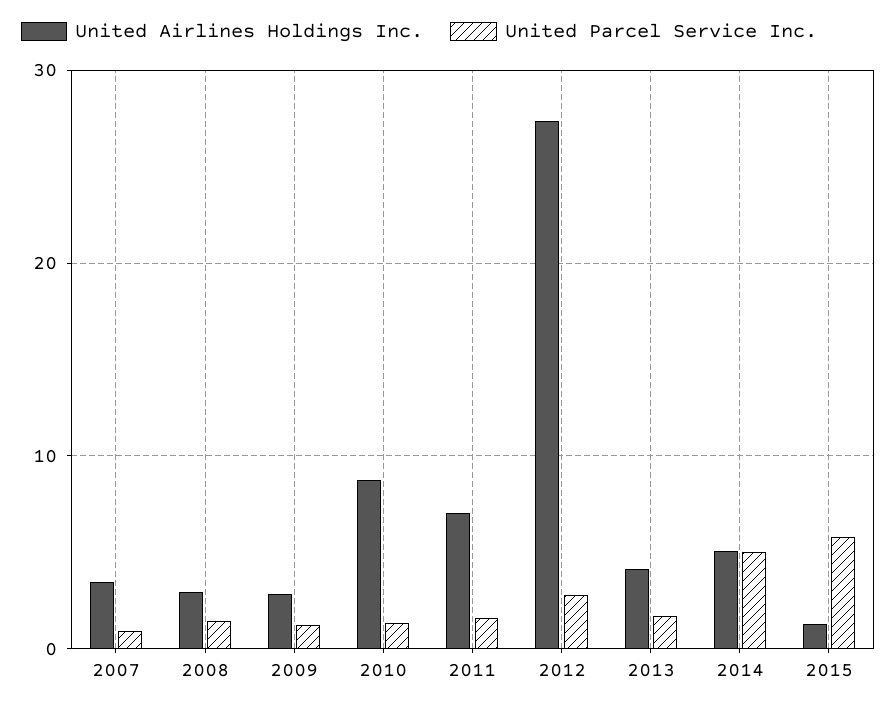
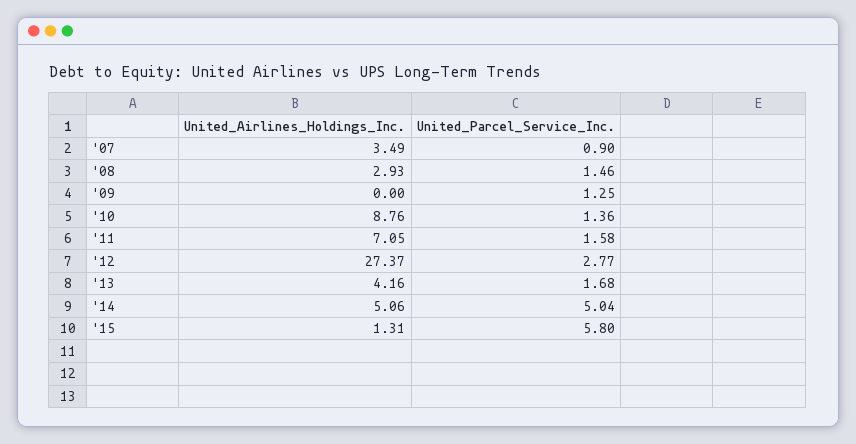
  {
    "United Airlines Holdings Inc.": {
      "2007": 3.49,
      "2008": 2.93,
-     "2009": 3,
+     "2009": 0,
      "2010": 8.76,
      "2011": 7.05,
      "2012": 27.37,
      "2013": 4.16,
      "2014": 5.06,
      "2015": 1.31
    },
    "United Parcel Service Inc.": {
      "2007": 0.9,
      "2008": 1.46,
      "2009": 1.25,
      "2010": 1.36,
      "2011": 1.58,
      "2012": 2.77,
      "2013": 1.68,
      "2014": 5.04,
      "2015": 5.8
    }
  }

